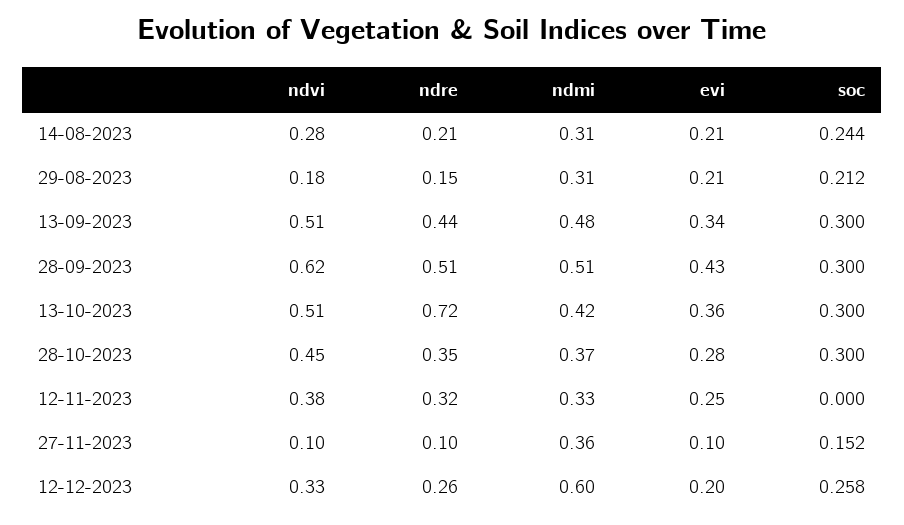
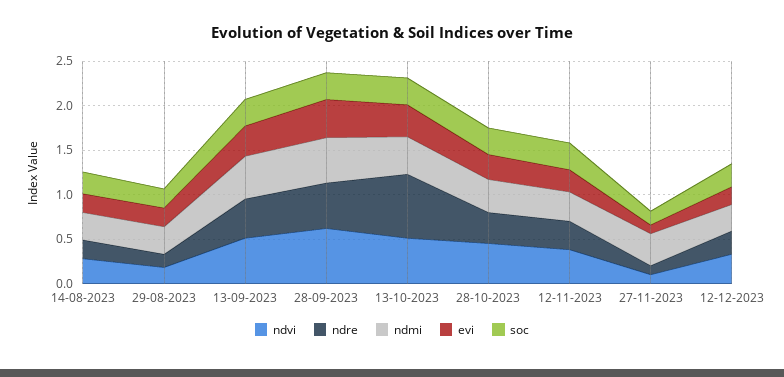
  {
    "ndvi": {
      "14-08-2023": 0.28,
      "29-08-2023": 0.18,
      "13-09-2023": 0.51,
      "28-09-2023": 0.62,
      "13-10-2023": 0.51,
      "28-10-2023": 0.45,
      "12-11-2023": 0.38,
      "27-11-2023": 0.1,
      "12-12-2023": 0.33
    },
    "ndre": {
      "14-08-2023": 0.21,
      "29-08-2023": 0.15,
      "13-09-2023": 0.44,
      "28-09-2023": 0.51,
      "13-10-2023": 0.72,
      "28-10-2023": 0.35,
      "12-11-2023": 0.32,
      "27-11-2023": 0.1,
      "12-12-2023": 0.26
    },
    "ndmi": {
      "14-08-2023": 0.31,
      "29-08-2023": 0.31,
      "13-09-2023": 0.48,
      "28-09-2023": 0.51,
      "13-10-2023": 0.42,
      "28-10-2023": 0.37,
      "12-11-2023": 0.33,
      "27-11-2023": 0.36,
-     "12-12-2023": 0.6
+     "12-12-2023": 0.3
    },
    "evi": {
      "14-08-2023": 0.21,
      "29-08-2023": 0.21,
      "13-09-2023": 0.34,
      "28-09-2023": 0.43,
      "13-10-2023": 0.36,
      "28-10-2023": 0.28,
      "12-11-2023": 0.25,
      "27-11-2023": 0.1,
      "12-12-2023": 0.2
    },
    "soc": {
      "14-08-2023": 0.244,
      "29-08-2023": 0.212,
      "13-09-2023": 0.3,
      "28-09-2023": 0.3,
      "13-10-2023": 0.3,
      "28-10-2023": 0.3,
-     "12-11-2023": 0,
+     "12-11-2023": 0.3,
      "27-11-2023": 0.152,
      "12-12-2023": 0.258
    }
  }

